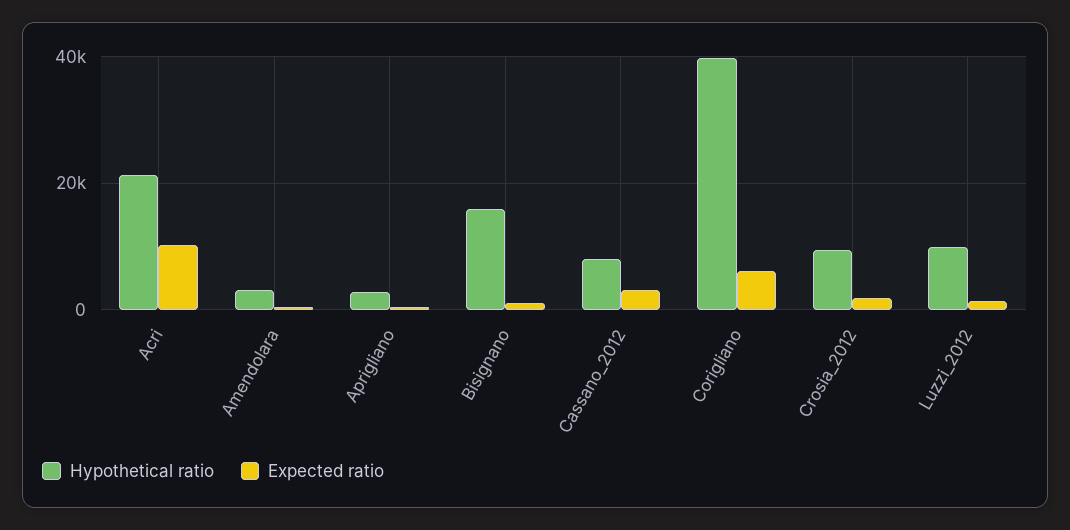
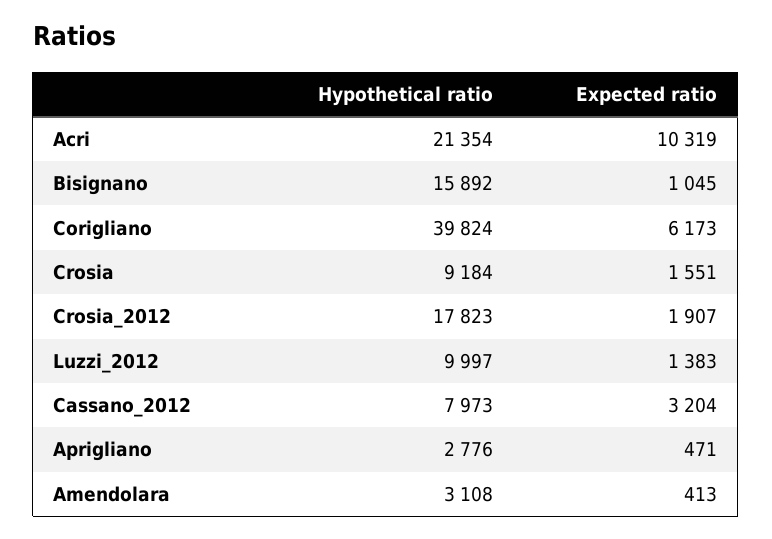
  {
    "Hypothetical ratio": {
      "Acri": 21354,
      "Amendolara": 3108,
      "Aprigliano": 2776,
      "Bisignano": 15892,
      "Cassano_2012": 7973,
      "Corigliano": 39824,
-     "Crosia_2012": 10000,
+     "Crosia_2012": 17823,
-     "Luzzi_2012": 9997
+     "Luzzi_2012": 9997,
+     "Crosia": 9184
    },
    "Expected ratio": {
      "Acri": 10319,
      "Amendolara": 413,
      "Aprigliano": 471,
      "Bisignano": 1045,
      "Cassano_2012": 3204,
      "Corigliano": 6173,
      "Crosia_2012": 1907,
-     "Luzzi_2012": 1383
+     "Luzzi_2012": 1383,
+     "Crosia": 1551
    }
  }

